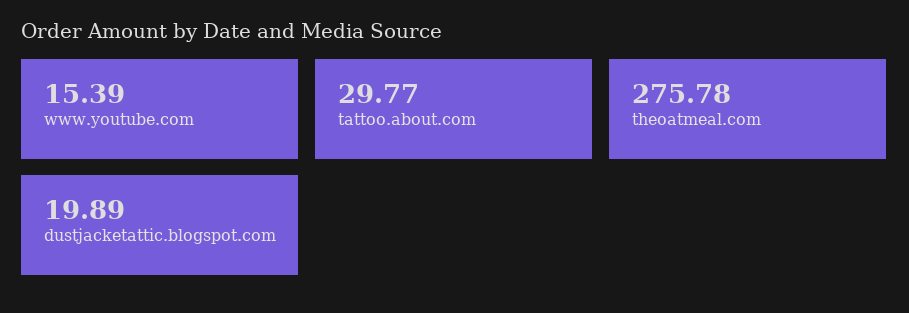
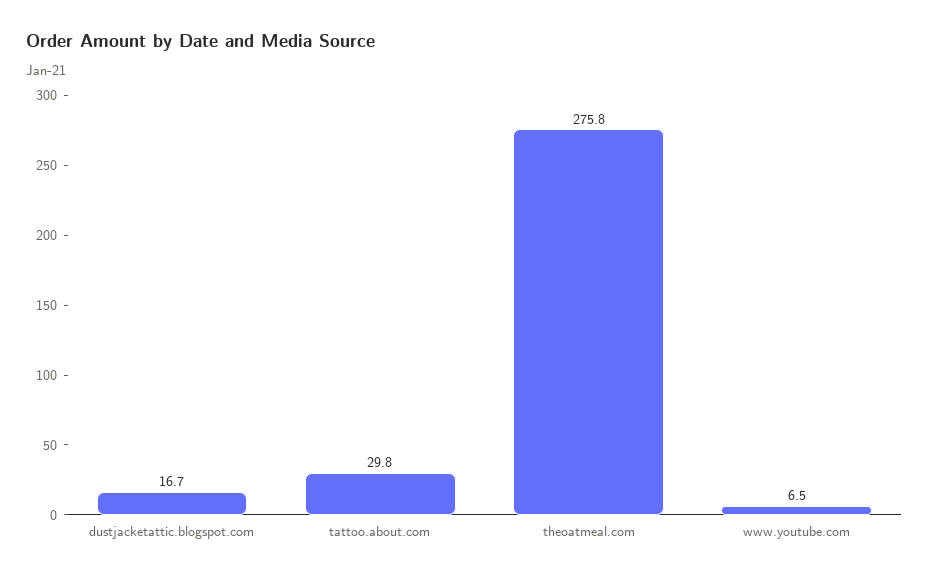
  {
-   "www.youtube.com": 15.39,
+   "www.youtube.com": 6.5,
    "tattoo.about.com": 29.77,
    "theoatmeal.com": 275.78,
-   "dustjacketattic.blogspot.com": 19.89
+   "dustjacketattic.blogspot.com": 16.7
  }

